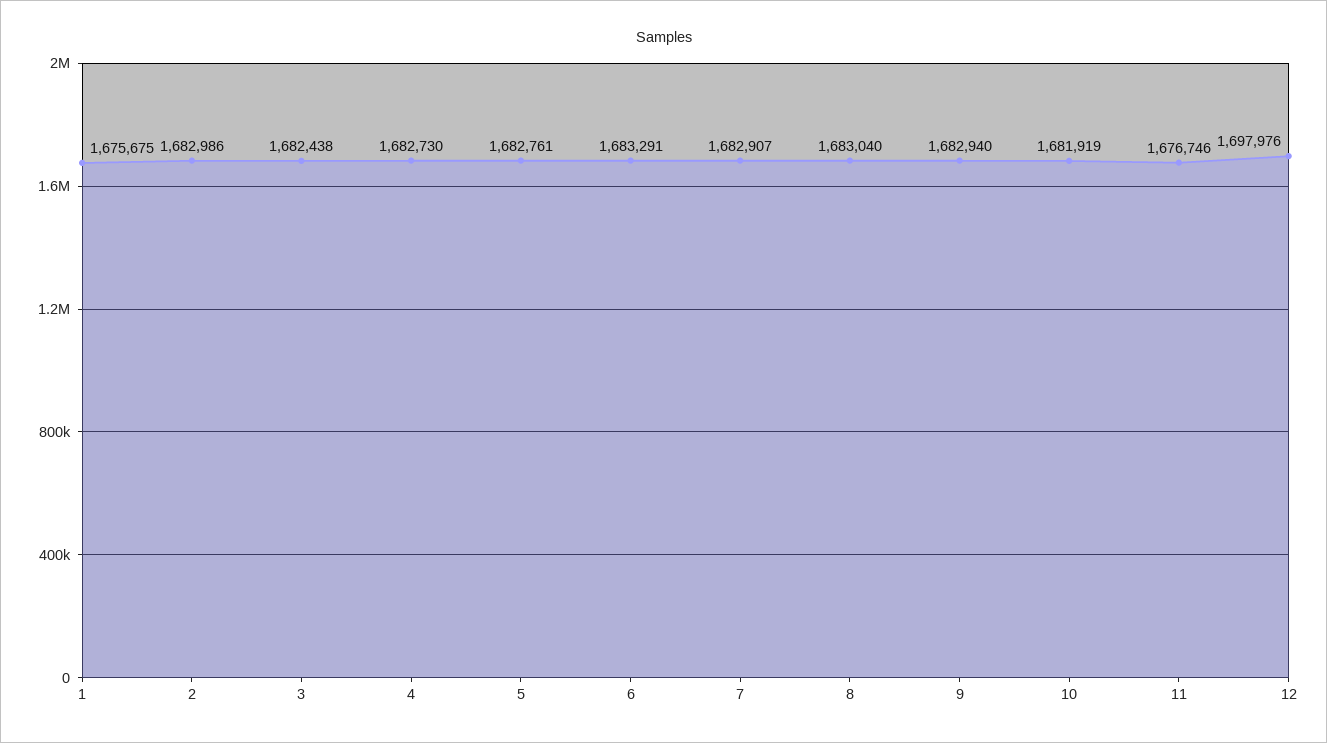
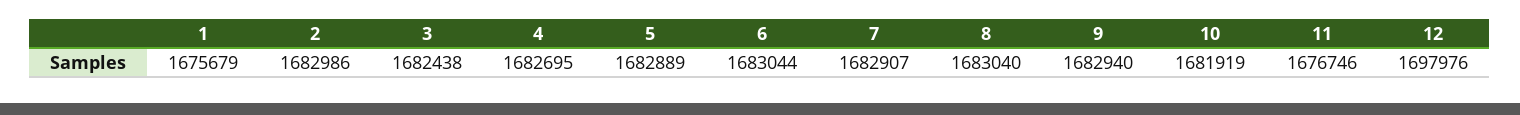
  {
-   "1": 1675675,
+   "1": 1675679,
    "2": 1682986,
    "3": 1682438,
-   "4": 1682730,
+   "4": 1682695,
-   "5": 1682761,
+   "5": 1682889,
-   "6": 1683291,
+   "6": 1683044,
    "7": 1682907,
    "8": 1683040,
    "9": 1682940,
    "10": 1681919,
    "11": 1676746,
    "12": 1697976
  }

